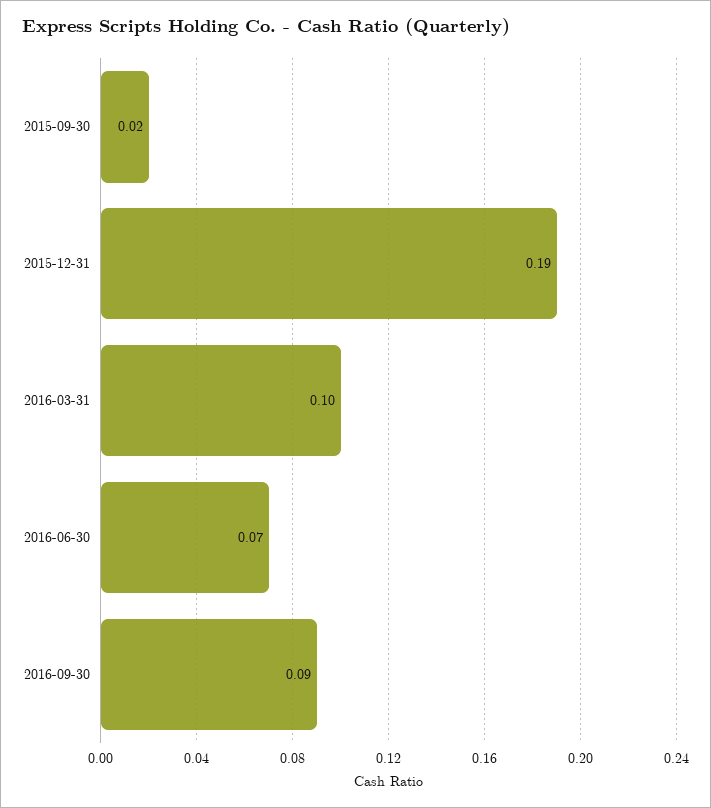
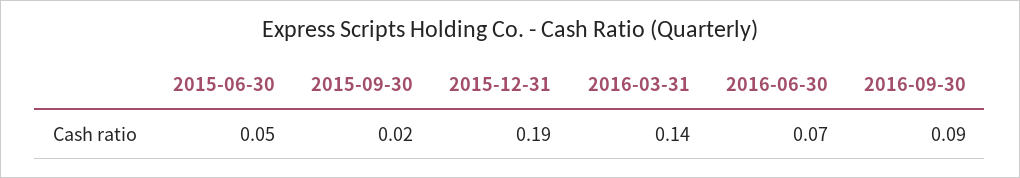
  {
    "2015-09-30": 0.02,
    "2015-12-31": 0.19,
-   "2016-03-31": 0.1,
+   "2016-03-31": 0.14,
    "2016-06-30": 0.07,
-   "2016-09-30": 0.09
+   "2016-09-30": 0.09,
+   "2015-06-30": 0.05
  }

